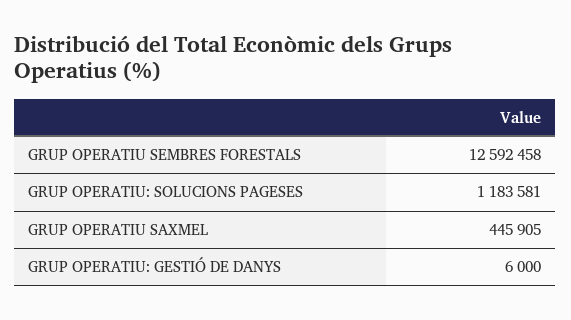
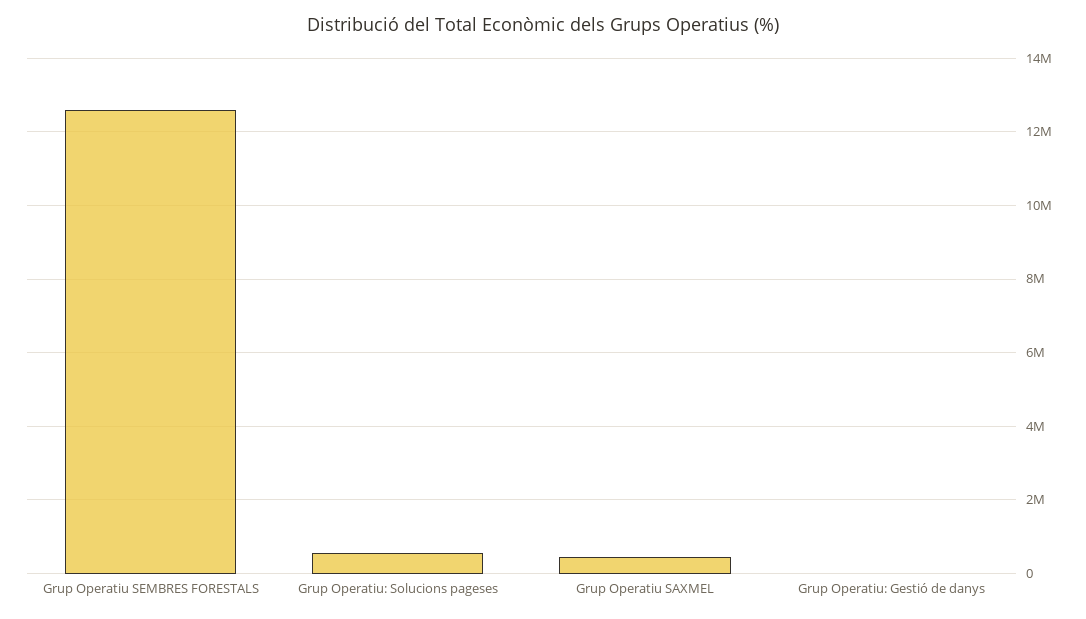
  {
    "GRUP OPERATIU SEMBRES FORESTALS": 12592458,
-   "GRUP OPERATIU: SOLUCIONS PAGESES": 1183581,
+   "GRUP OPERATIU: SOLUCIONS PAGESES": 600000,
    "GRUP OPERATIU SAXMEL": 445905,
    "GRUP OPERATIU: GESTIÓ DE DANYS": 6000
  }

